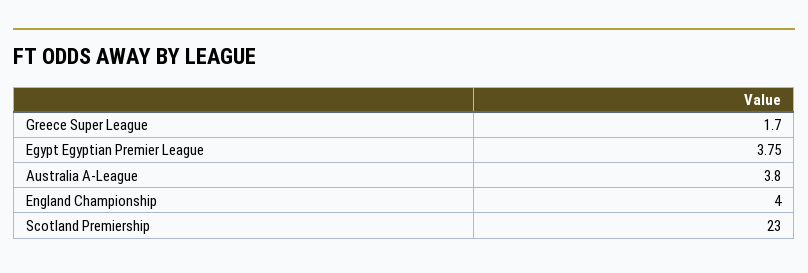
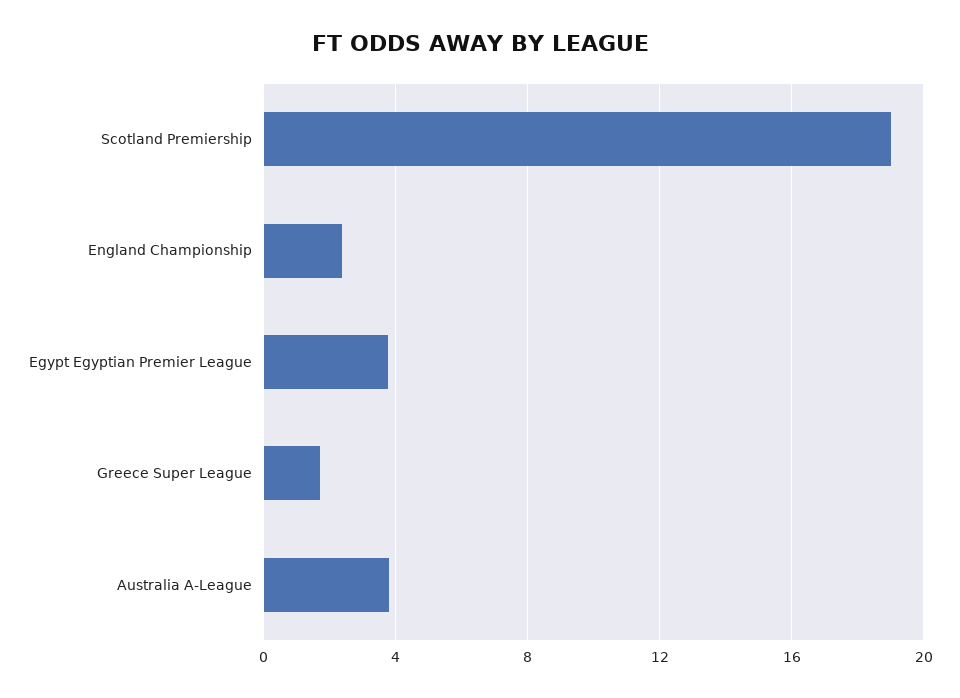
  {
    "Greece Super League": 1.7,
    "Egypt Egyptian Premier League": 3.75,
    "Australia A-League": 3.8,
-   "England Championship": 4,
+   "England Championship": 2.5,
-   "Scotland Premiership": 23
+   "Scotland Premiership": 19
  }

